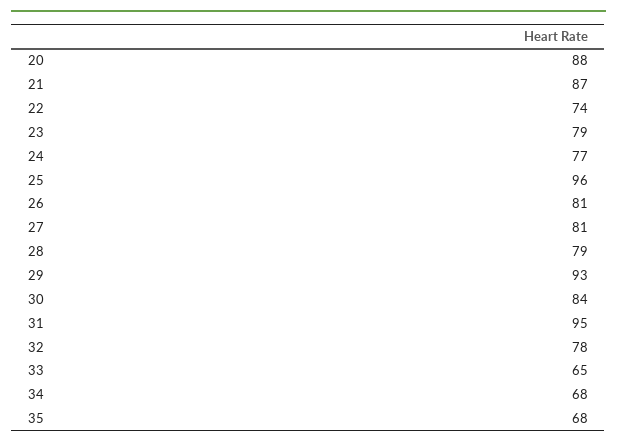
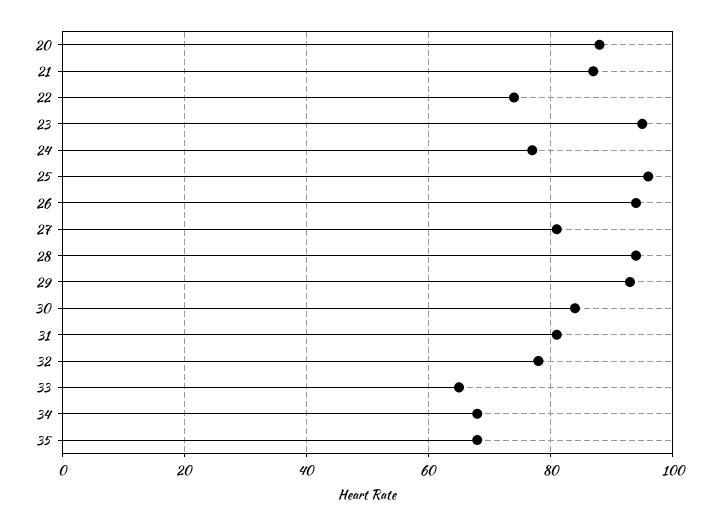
  {
    "20": 88,
    "21": 87,
    "22": 74,
-   "23": 79,
+   "23": 95,
    "24": 77,
    "25": 96,
-   "26": 81,
+   "26": 95,
    "27": 81,
-   "28": 79,
+   "28": 95,
    "29": 93,
    "30": 84,
-   "31": 95,
+   "31": 80,
    "32": 78,
    "33": 65,
    "34": 68,
    "35": 68
  }

